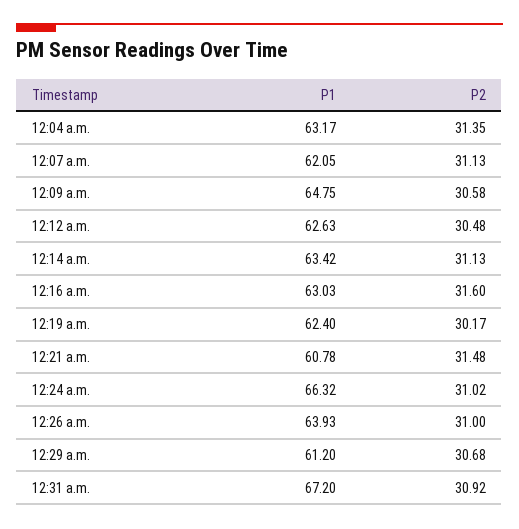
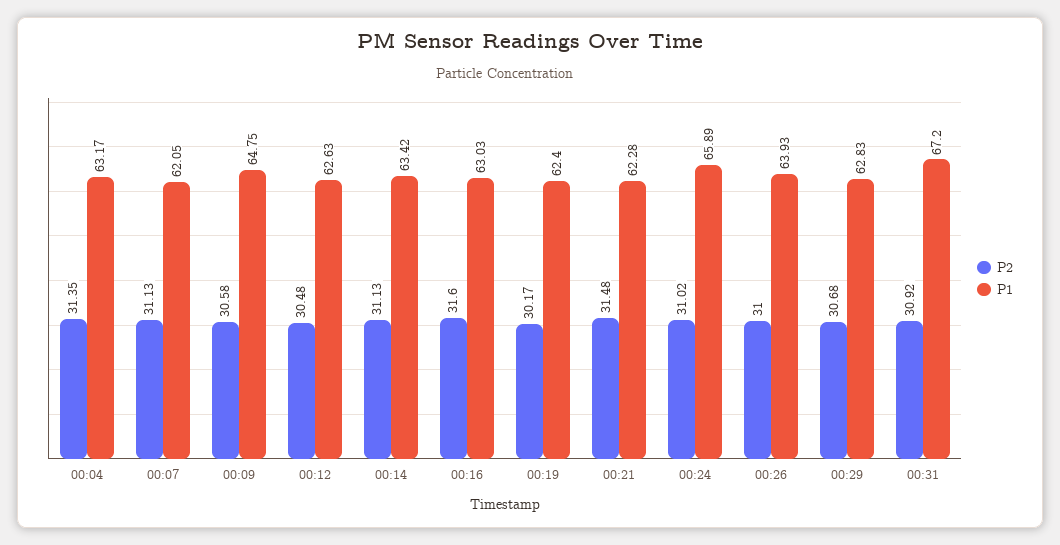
  {
    "P1": {
      "12:04 a.m.": 63.17,
      "12:07 a.m.": 62.05,
      "12:09 a.m.": 64.75,
      "12:12 a.m.": 62.63,
      "12:14 a.m.": 63.42,
      "12:16 a.m.": 63.03,
      "12:19 a.m.": 62.4,
-     "12:21 a.m.": 60.78,
+     "12:21 a.m.": 62.28,
-     "12:24 a.m.": 66.32,
+     "12:24 a.m.": 65.89,
      "12:26 a.m.": 63.93,
-     "12:29 a.m.": 61.2,
+     "12:29 a.m.": 62.83,
      "12:31 a.m.": 67.2
    },
    "P2": {
      "12:04 a.m.": 31.35,
      "12:07 a.m.": 31.13,
      "12:09 a.m.": 30.58,
      "12:12 a.m.": 30.48,
      "12:14 a.m.": 31.13,
      "12:16 a.m.": 31.6,
      "12:19 a.m.": 30.17,
      "12:21 a.m.": 31.48,
      "12:24 a.m.": 31.02,
      "12:26 a.m.": 31,
      "12:29 a.m.": 30.68,
      "12:31 a.m.": 30.92
    }
  }

